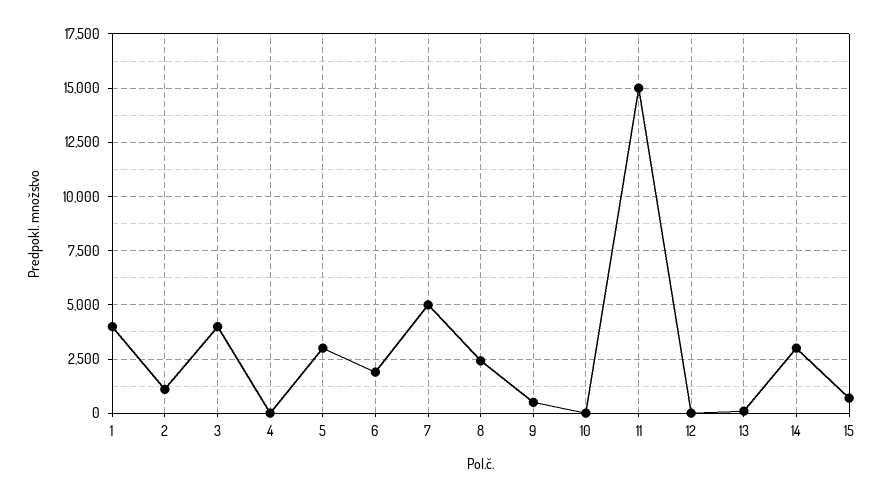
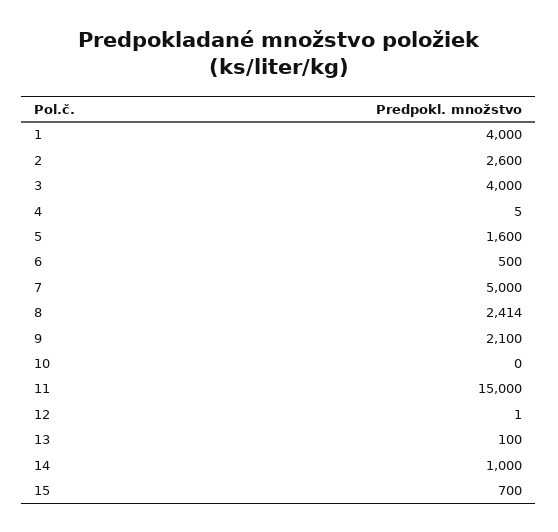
  {
    "1": 4000,
-   "2": 1000,
+   "2": 2600,
    "3": 4000,
    "4": 5,
-   "5": 3000,
+   "5": 1600,
-   "6": 2000,
+   "6": 500,
    "7": 5000,
    "8": 2414,
-   "9": 500,
+   "9": 2100,
    "10": 0,
    "11": 15000,
    "12": 1,
    "13": 100,
-   "14": 3000,
+   "14": 1000,
    "15": 700
  }

